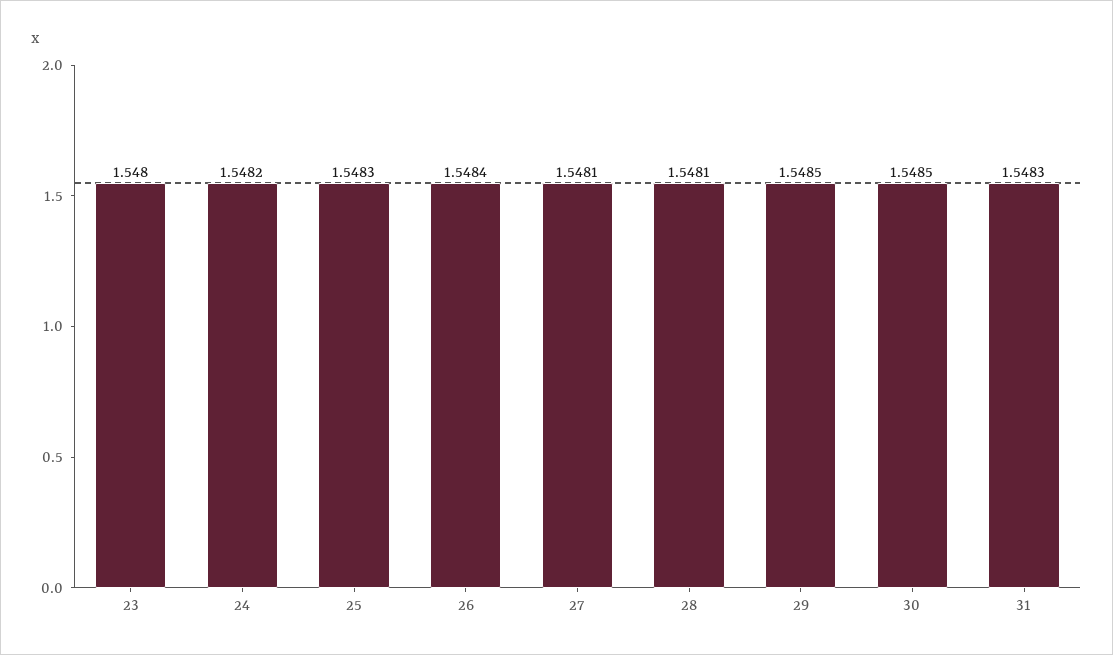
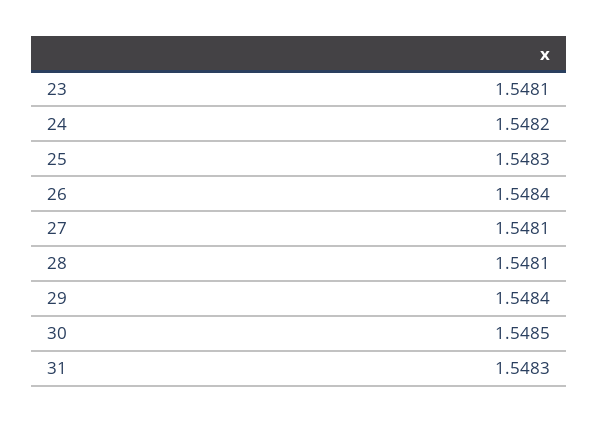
  {
-   "23": 1.548,
+   "23": 1.5481,
    "24": 1.5482,
    "25": 1.5483,
    "26": 1.5484,
    "27": 1.5481,
    "28": 1.5481,
-   "29": 1.5485,
+   "29": 1.5484,
    "30": 1.5485,
    "31": 1.5483
  }

